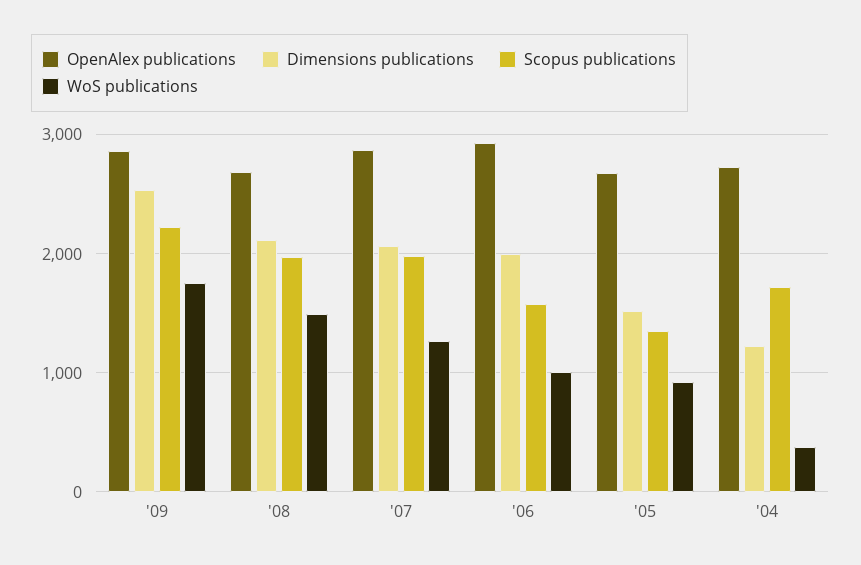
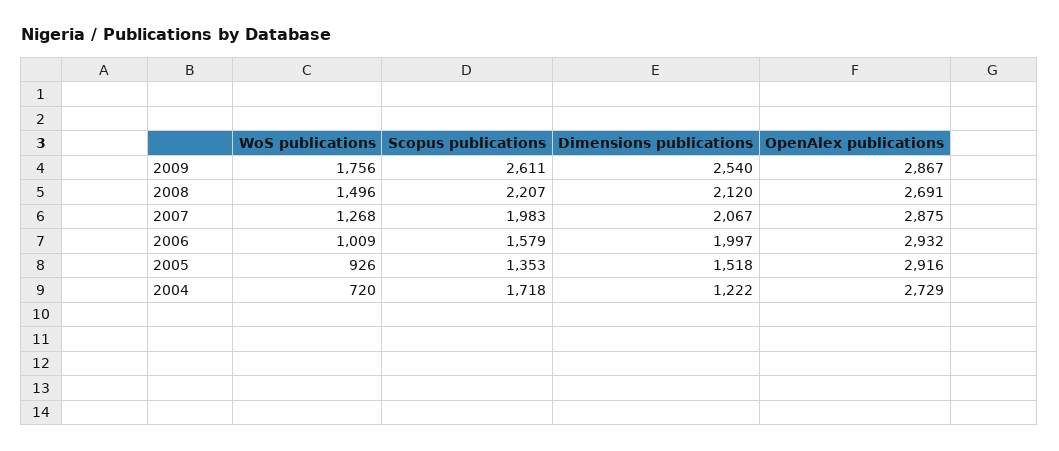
  {
    "OpenAlex publications": {
      "'09": 2867,
      "'08": 2691,
      "'07": 2875,
      "'06": 2932,
-     "'05": 2700,
+     "'05": 2916,
      "'04": 2729
    },
    "Dimensions publications": {
      "'09": 2540,
      "'08": 2120,
      "'07": 2067,
      "'06": 1997,
      "'05": 1518,
      "'04": 1222
    },
    "Scopus publications": {
-     "'09": 2200,
+     "'09": 2611,
-     "'08": 2000,
+     "'08": 2207,
      "'07": 1983,
      "'06": 1579,
      "'05": 1353,
      "'04": 1718
    },
    "WoS publications": {
      "'09": 1756,
      "'08": 1496,
      "'07": 1268,
      "'06": 1009,
      "'05": 926,
-     "'04": 400
+     "'04": 720
    }
  }

